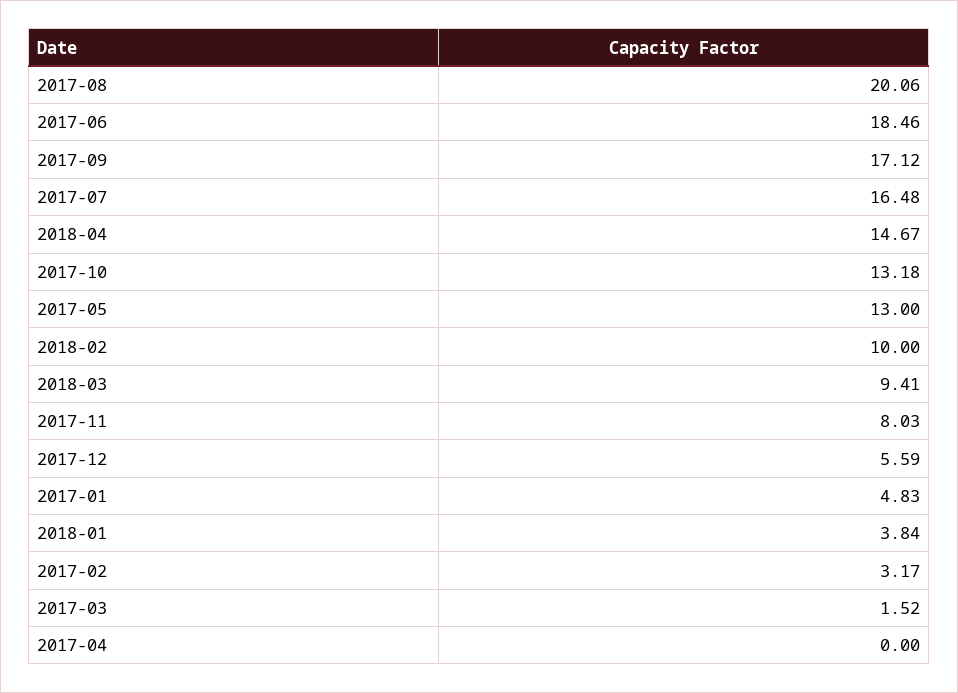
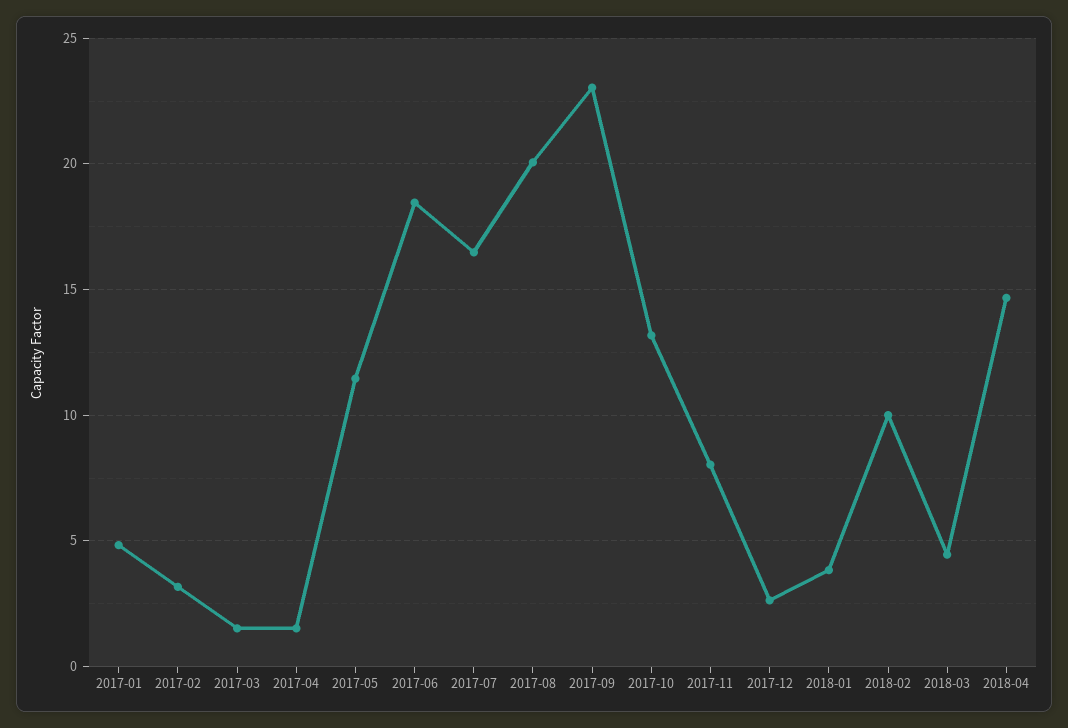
  {
    "2017-08": 20.06,
    "2017-06": 18.46,
-   "2017-09": 17.12,
+   "2017-09": 23,
    "2017-07": 16.48,
    "2018-04": 14.67,
    "2017-10": 13.18,
-   "2017-05": 13,
+   "2017-05": 11.5,
    "2018-02": 10,
-   "2018-03": 9.41,
+   "2018-03": 4.5,
    "2017-11": 8.03,
-   "2017-12": 5.59,
+   "2017-12": 2.5,
    "2017-01": 4.83,
    "2018-01": 3.84,
    "2017-02": 3.17,
    "2017-03": 1.52,
-   "2017-04": 0
+   "2017-04": 1.5
  }

